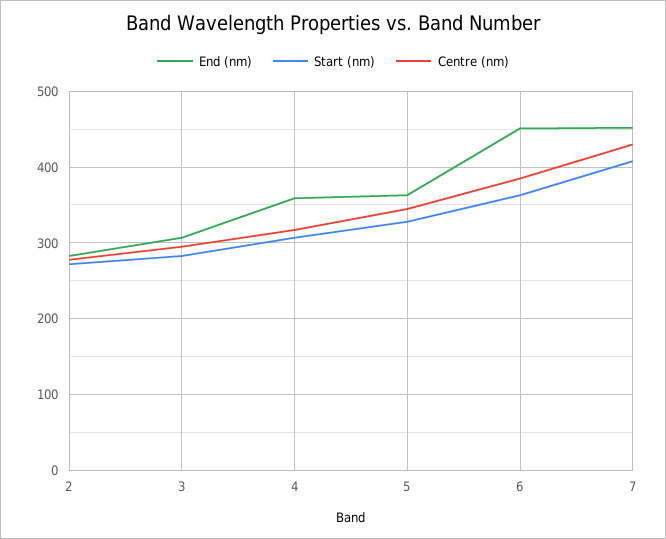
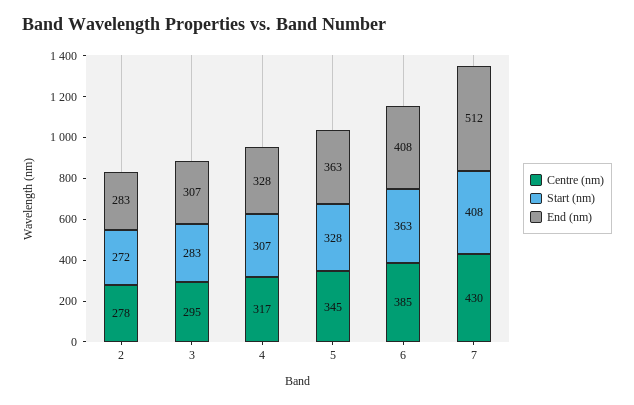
  {
    "End (nm)": {
      "2": 283,
      "3": 307,
-     "4": 360,
+     "4": 328,
      "5": 363,
-     "6": 450,
+     "6": 408,
-     "7": 450
+     "7": 512
    },
    "Start (nm)": {
      "2": 272,
      "3": 283,
      "4": 307,
      "5": 328,
      "6": 363,
      "7": 408
    },
    "Centre (nm)": {
      "2": 278,
      "3": 295,
      "4": 317,
      "5": 345,
      "6": 385,
      "7": 430
    }
  }

